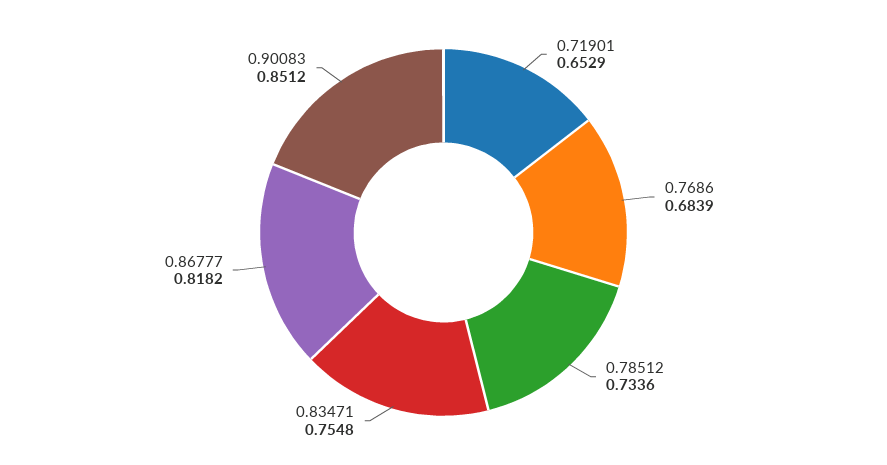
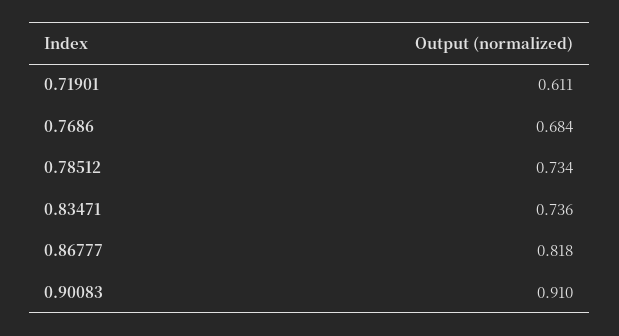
  {
-   "0.71901": 0.6529,
+   "0.71901": 0.611,
    "0.7686": 0.6839,
    "0.78512": 0.7336,
-   "0.83471": 0.7548,
+   "0.83471": 0.736,
    "0.86777": 0.8182,
-   "0.90083": 0.8512
+   "0.90083": 0.91
  }

